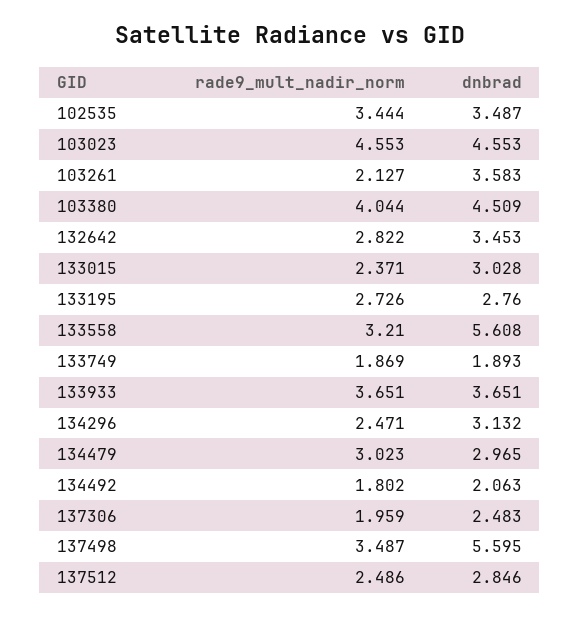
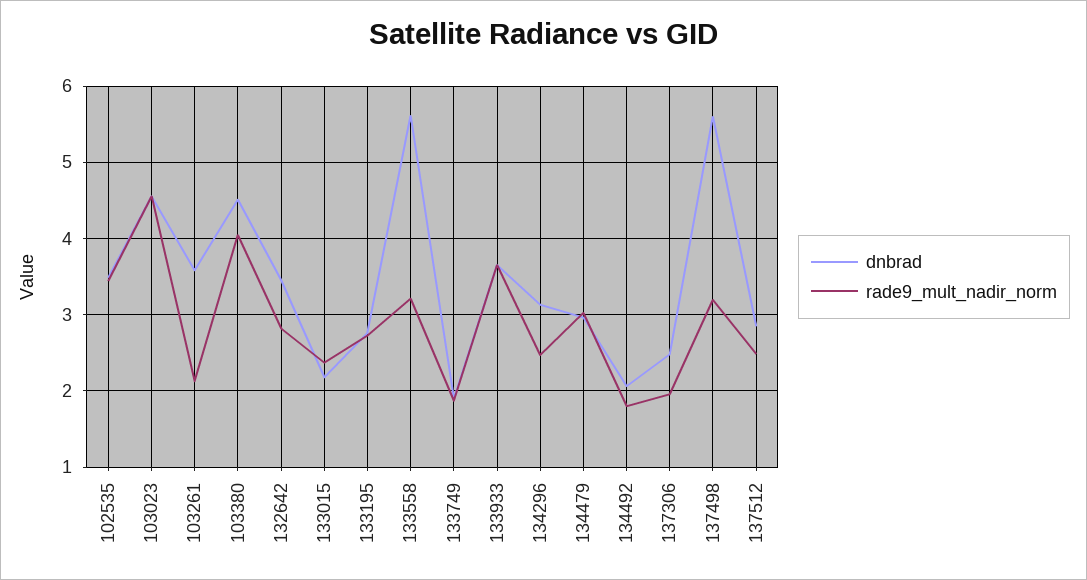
  {
    "rade9_mult_nadir_norm": {
      "102535": 3.444,
      "103023": 4.553,
      "103261": 2.127,
      "103380": 4.044,
      "132642": 2.822,
      "133015": 2.371,
      "133195": 2.726,
      "133558": 3.21,
      "133749": 1.869,
      "133933": 3.651,
      "134296": 2.471,
      "134479": 3.023,
      "134492": 1.802,
      "137306": 1.959,
-     "137498": 3.487,
+     "137498": 3.2,
      "137512": 2.486
    },
    "dnbrad": {
      "102535": 3.487,
      "103023": 4.553,
      "103261": 3.583,
      "103380": 4.509,
      "132642": 3.453,
-     "133015": 3.028,
+     "133015": 2.2,
      "133195": 2.76,
      "133558": 5.608,
      "133749": 1.893,
      "133933": 3.651,
      "134296": 3.132,
      "134479": 2.965,
      "134492": 2.063,
      "137306": 2.483,
      "137498": 5.595,
      "137512": 2.846
    }
  }

